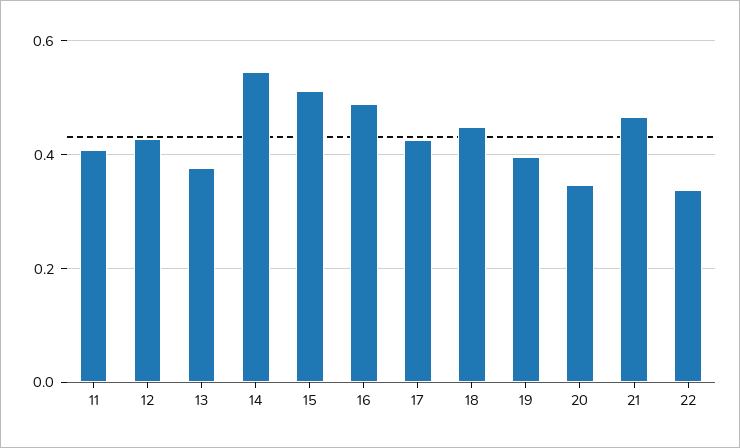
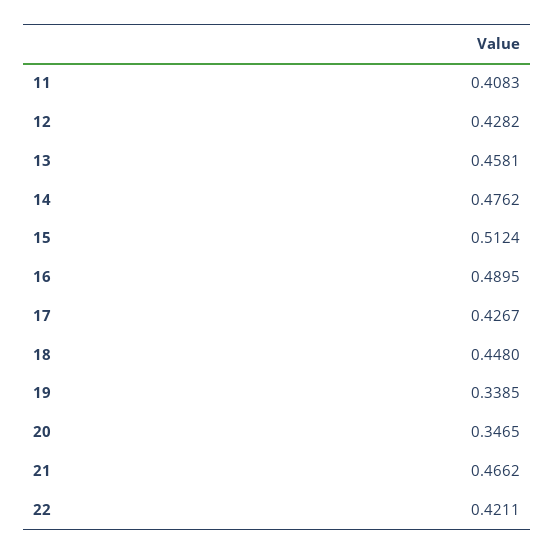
  {
    "11": 0.4083,
    "12": 0.4282,
-   "13": 0.38,
+   "13": 0.4581,
-   "14": 0.54,
+   "14": 0.4762,
    "15": 0.5124,
    "16": 0.4895,
    "17": 0.4267,
    "18": 0.448,
-   "19": 0.4,
+   "19": 0.3385,
    "20": 0.3465,
    "21": 0.4662,
-   "22": 0.34
+   "22": 0.4211
  }

